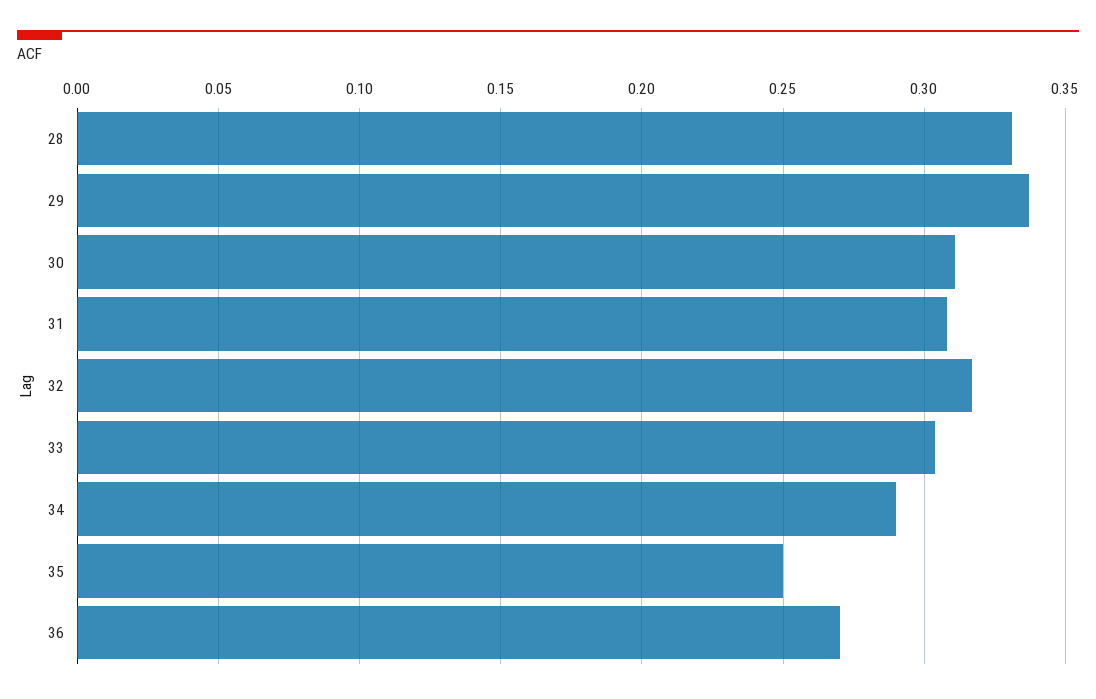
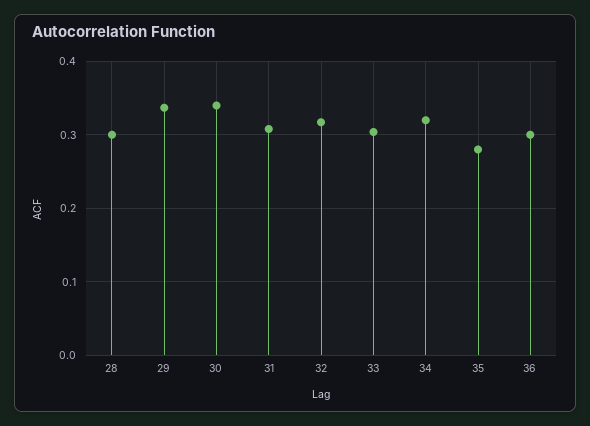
  {
-   "28": 0.33,
+   "28": 0.3,
    "29": 0.335,
-   "30": 0.31,
+   "30": 0.34,
    "31": 0.31,
    "32": 0.315,
    "33": 0.305,
-   "34": 0.29,
+   "34": 0.32,
-   "35": 0.25,
+   "35": 0.28,
-   "36": 0.27
+   "36": 0.3
  }

